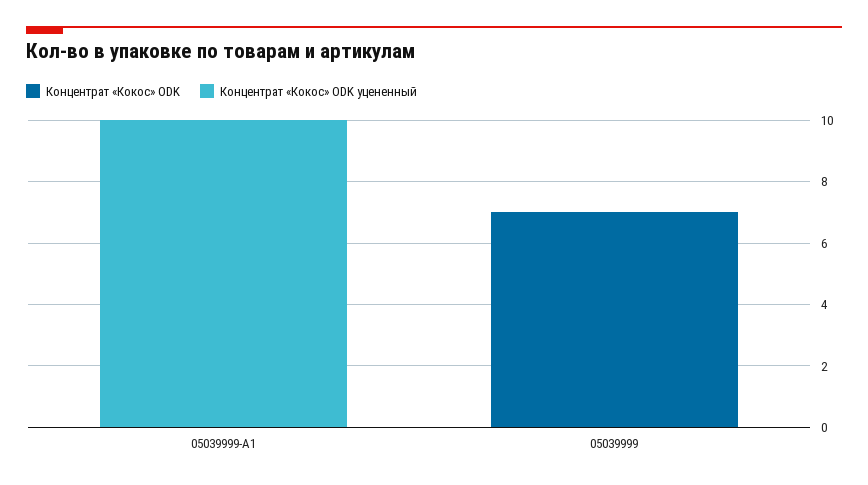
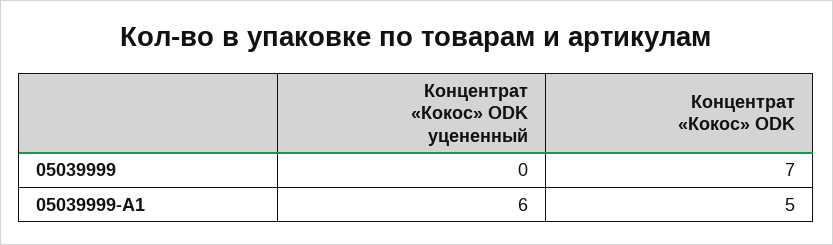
  {
    "Концентрат «Кокос» ODK": {
-     "05039999-А1": 0,
+     "05039999-А1": 5,
      "05039999": 7
    },
    "Концентрат «Кокос» ODK уцененный": {
-     "05039999-А1": 10,
+     "05039999-А1": 6,
      "05039999": 0
    }
  }

